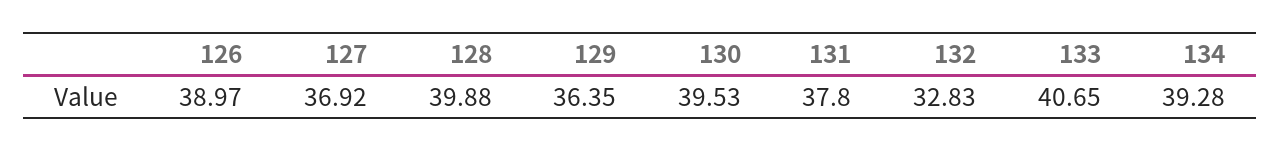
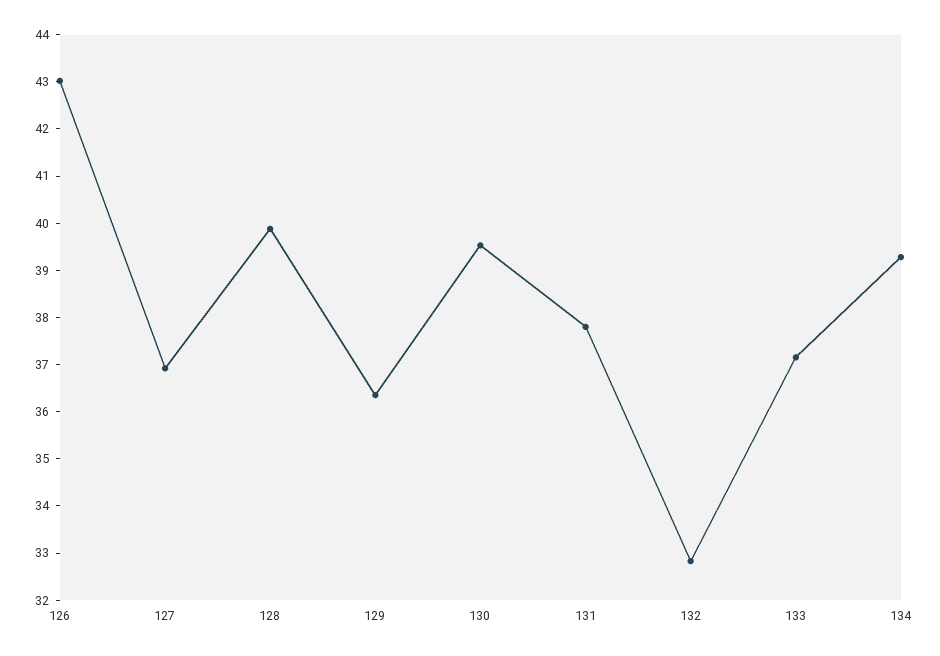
  {
-   "126": 38.97,
+   "126": 43,
    "127": 36.92,
    "128": 39.88,
    "129": 36.35,
    "130": 39.53,
    "131": 37.8,
    "132": 32.83,
-   "133": 40.65,
+   "133": 37.2,
    "134": 39.28
  }

